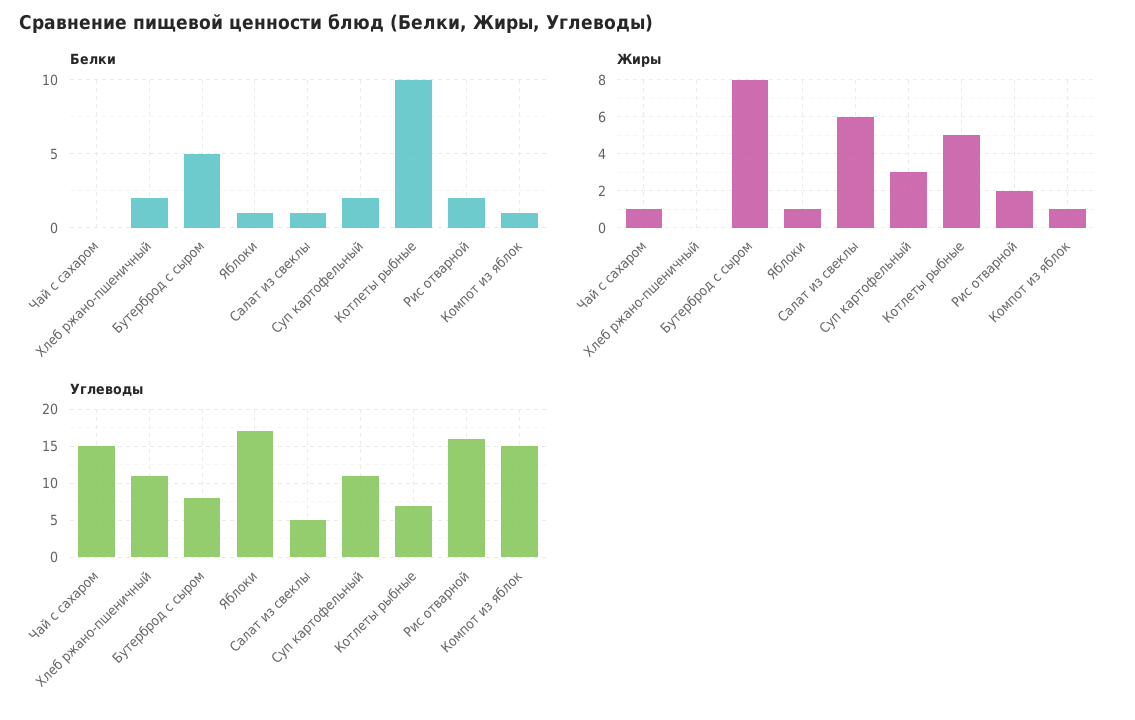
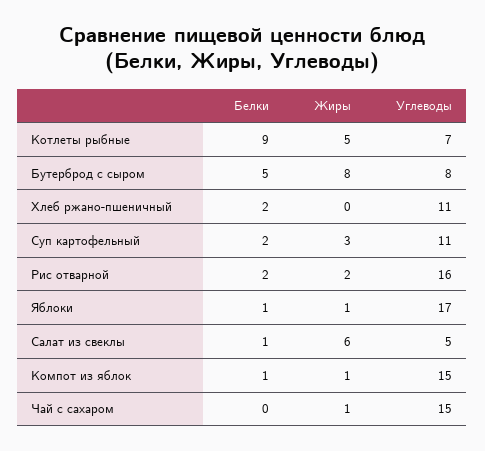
  {
    "Белки": {
      "Чай с сахаром": 0,
      "Хлеб ржано-пшеничный": 2,
      "Бутерброд с сыром": 5,
      "Яблоки": 1,
      "Салат из свеклы": 1,
      "Суп картофельный": 2,
-     "Котлеты рыбные": 10,
+     "Котлеты рыбные": 9,
      "Рис отварной": 2,
      "Компот из яблок": 1
    },
    "Жиры": {
      "Чай с сахаром": 1,
      "Хлеб ржано-пшеничный": 0,
      "Бутерброд с сыром": 8,
      "Яблоки": 1,
      "Салат из свеклы": 6,
      "Суп картофельный": 3,
      "Котлеты рыбные": 5,
      "Рис отварной": 2,
      "Компот из яблок": 1
    },
    "Углеводы": {
      "Чай с сахаром": 15,
      "Хлеб ржано-пшеничный": 11,
      "Бутерброд с сыром": 8,
      "Яблоки": 17,
      "Салат из свеклы": 5,
      "Суп картофельный": 11,
      "Котлеты рыбные": 7,
      "Рис отварной": 16,
      "Компот из яблок": 15
    }
  }

